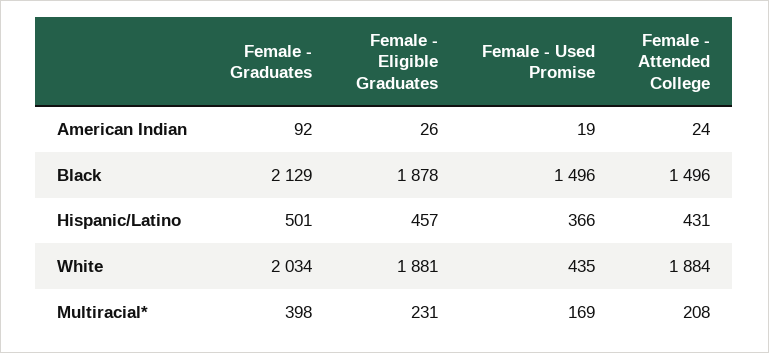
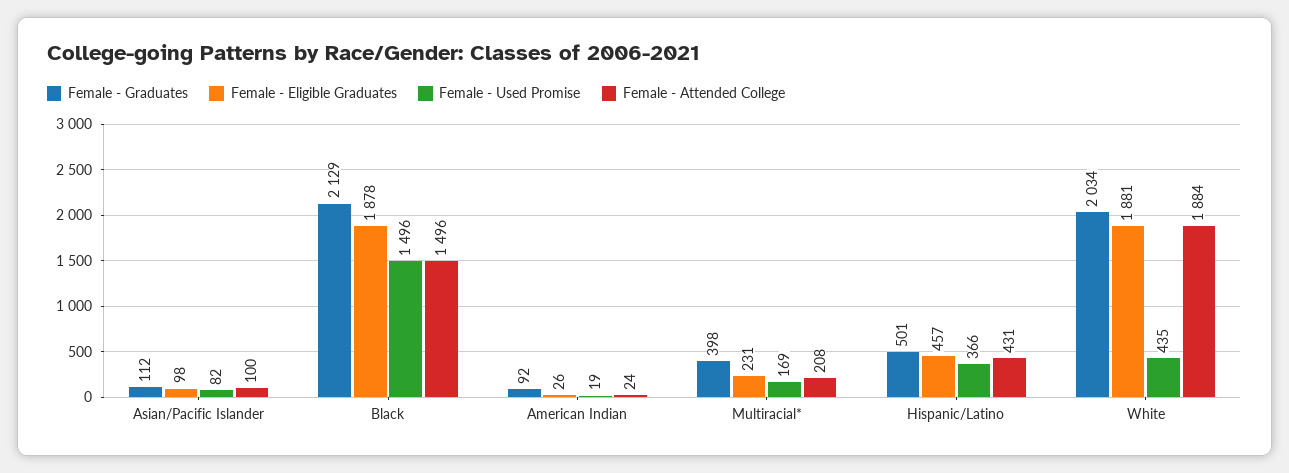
  {
    "Female - Graduates": {
      "American Indian": 92,
      "Black": 2129,
      "Hispanic/Latino": 501,
      "White": 2034,
-     "Multiracial*": 398
+     "Multiracial*": 398,
+     "Asian/Pacific Islander": 112
    },
    "Female - Eligible Graduates": {
      "American Indian": 26,
      "Black": 1878,
      "Hispanic/Latino": 457,
      "White": 1881,
-     "Multiracial*": 231
+     "Multiracial*": 231,
+     "Asian/Pacific Islander": 98
    },
    "Female - Used Promise": {
      "American Indian": 19,
      "Black": 1496,
      "Hispanic/Latino": 366,
      "White": 435,
-     "Multiracial*": 169
+     "Multiracial*": 169,
+     "Asian/Pacific Islander": 82
    },
    "Female - Attended College": {
      "American Indian": 24,
      "Black": 1496,
      "Hispanic/Latino": 431,
      "White": 1884,
-     "Multiracial*": 208
+     "Multiracial*": 208,
+     "Asian/Pacific Islander": 100
    }
  }

